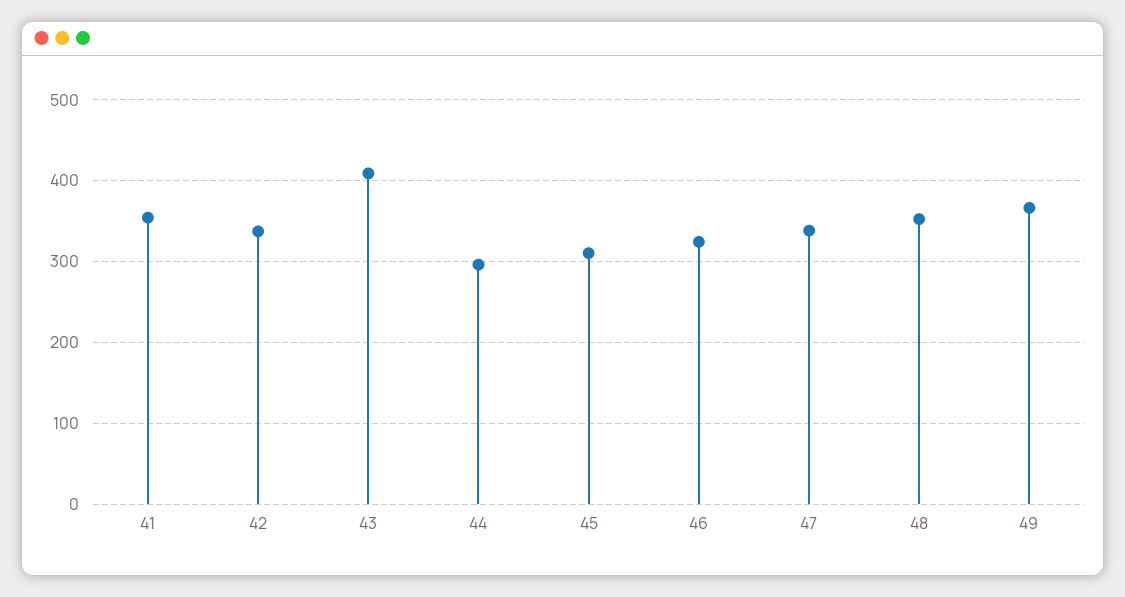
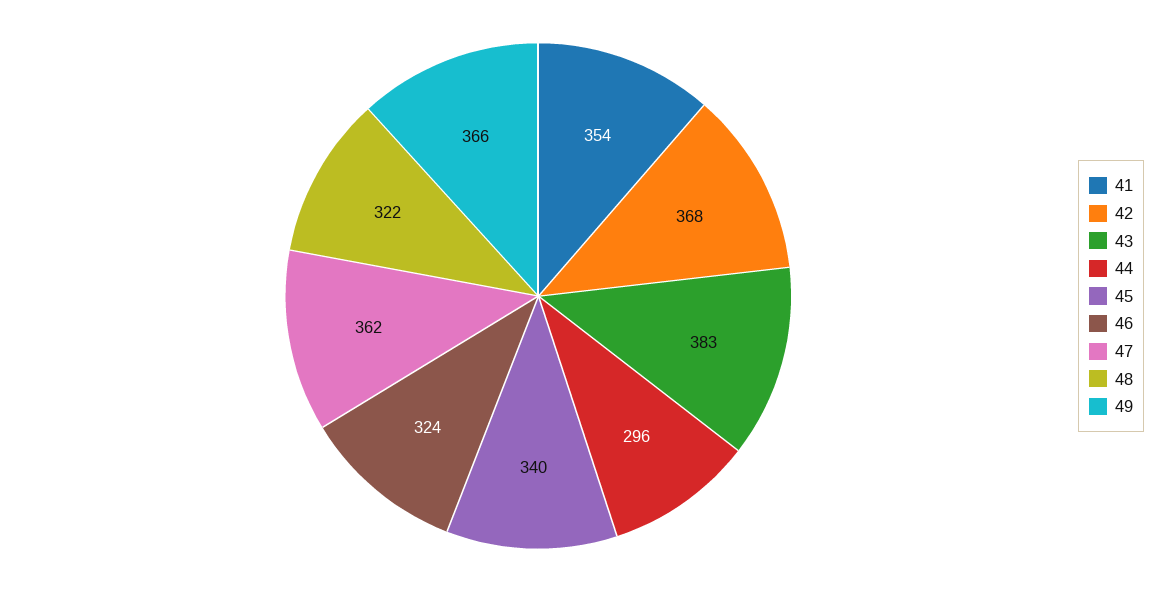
  {
    "41": 354,
-   "42": 340,
+   "42": 368,
-   "43": 410,
+   "43": 383,
    "44": 296,
-   "45": 310,
+   "45": 340,
    "46": 324,
-   "47": 340,
+   "47": 362,
-   "48": 350,
+   "48": 322,
    "49": 366
  }

